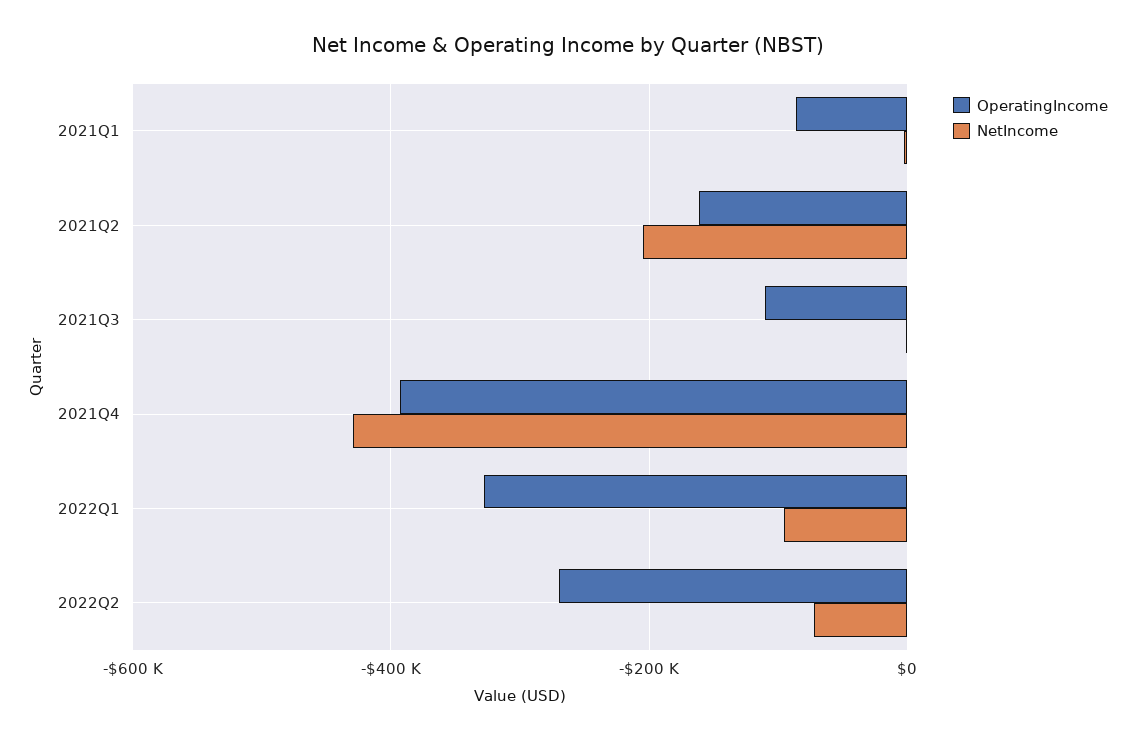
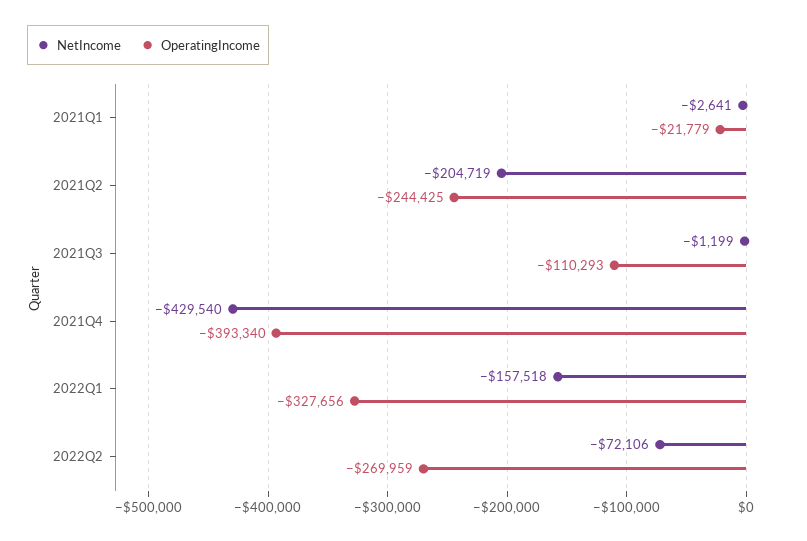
  {
    "OperatingIncome": {
-     "2021Q1": -80000,
+     "2021Q1": -21779,
-     "2021Q2": -160000,
+     "2021Q2": -244425,
      "2021Q3": -110293,
      "2021Q4": -393340,
      "2022Q1": -327656,
      "2022Q2": -269959
    },
    "NetIncome": {
      "2021Q1": -2641,
      "2021Q2": -204719,
      "2021Q3": -1199,
      "2021Q4": -429540,
-     "2022Q1": -100000,
+     "2022Q1": -157518,
      "2022Q2": -72106
    }
  }

